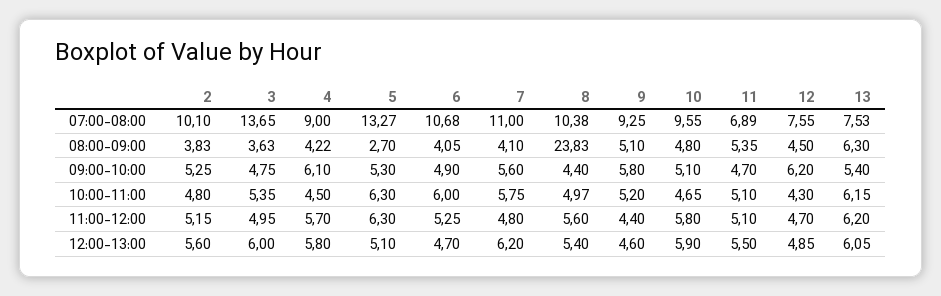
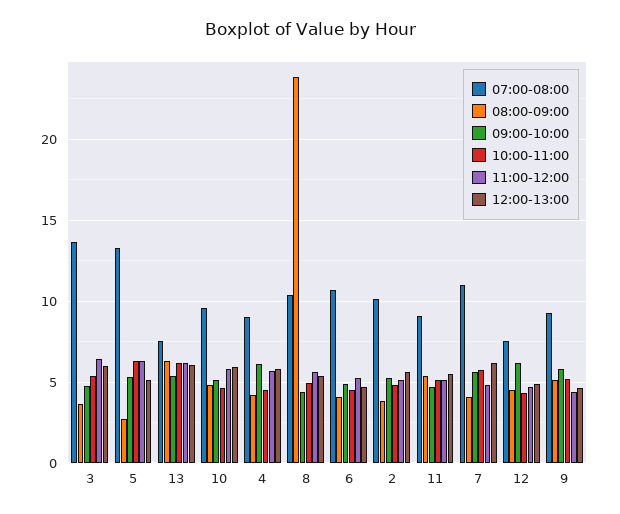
  {
    "07:00-08:00": {
      "2": 10.1,
      "3": 13.65,
      "4": 9,
      "5": 13.27,
      "6": 10.68,
      "7": 11,
      "8": 10.38,
      "9": 9.25,
      "10": 9.55,
-     "11": 6.89,
+     "11": 9,
      "12": 7.55,
      "13": 7.53
    },
    "08:00-09:00": {
      "2": 3.83,
      "3": 3.63,
      "4": 4.22,
      "5": 2.7,
      "6": 4.05,
      "7": 4.1,
      "8": 23.83,
      "9": 5.1,
      "10": 4.8,
      "11": 5.35,
      "12": 4.5,
      "13": 6.3
    },
    "09:00-10:00": {
      "2": 5.25,
      "3": 4.75,
      "4": 6.1,
      "5": 5.3,
      "6": 4.9,
      "7": 5.6,
      "8": 4.4,
      "9": 5.8,
      "10": 5.1,
      "11": 4.7,
      "12": 6.2,
      "13": 5.4
    },
    "10:00-11:00": {
      "2": 4.8,
      "3": 5.35,
      "4": 4.5,
      "5": 6.3,
-     "6": 6,
+     "6": 4.5,
      "7": 5.75,
      "8": 4.97,
      "9": 5.2,
      "10": 4.65,
      "11": 5.1,
      "12": 4.3,
      "13": 6.15
    },
    "11:00-12:00": {
      "2": 5.15,
-     "3": 4.95,
+     "3": 6.5,
      "4": 5.7,
      "5": 6.3,
      "6": 5.25,
      "7": 4.8,
      "8": 5.6,
      "9": 4.4,
      "10": 5.8,
      "11": 5.1,
      "12": 4.7,
      "13": 6.2
    },
    "12:00-13:00": {
      "2": 5.6,
      "3": 6,
      "4": 5.8,
      "5": 5.1,
      "6": 4.7,
      "7": 6.2,
      "8": 5.4,
      "9": 4.6,
      "10": 5.9,
      "11": 5.5,
      "12": 4.85,
      "13": 6.05
    }
  }

